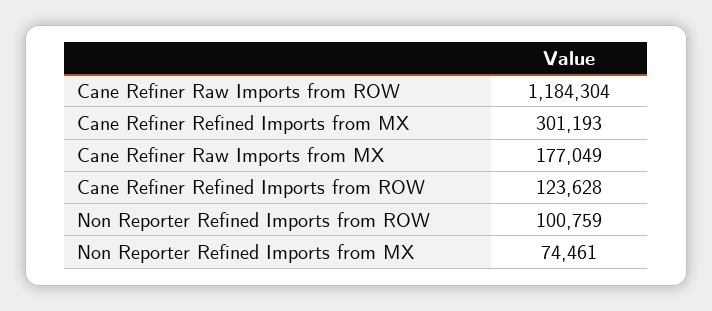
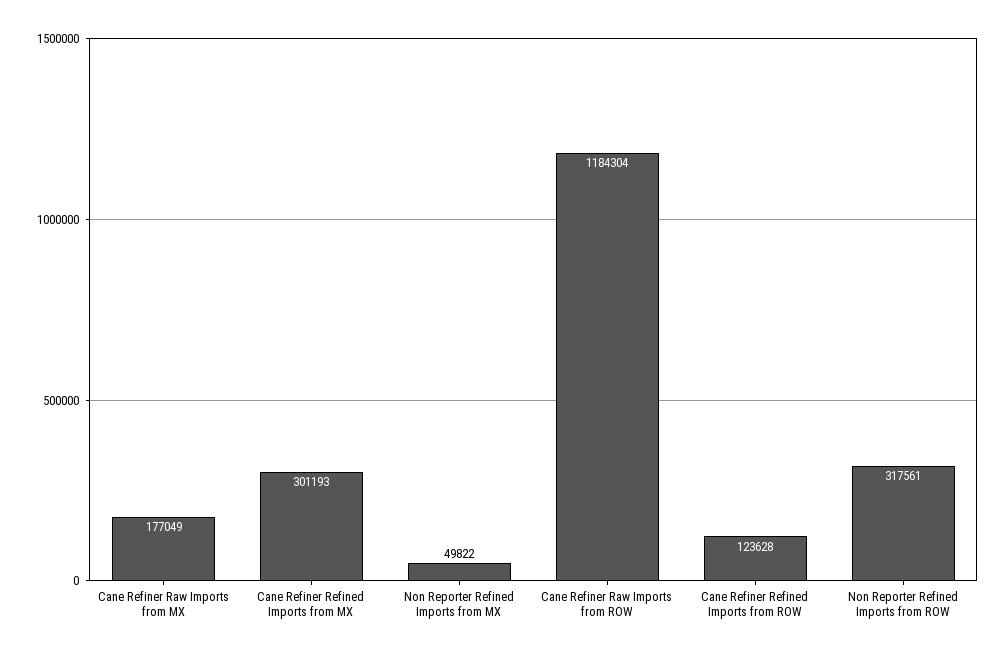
  {
    "Cane Refiner Raw Imports from ROW": 1184304,
    "Cane Refiner Refined Imports from MX": 301193,
    "Cane Refiner Raw Imports from MX": 177049,
    "Cane Refiner Refined Imports from ROW": 123628,
-   "Non Reporter Refined Imports from ROW": 100759,
+   "Non Reporter Refined Imports from ROW": 317561,
-   "Non Reporter Refined Imports from MX": 74461
+   "Non Reporter Refined Imports from MX": 49822
  }

